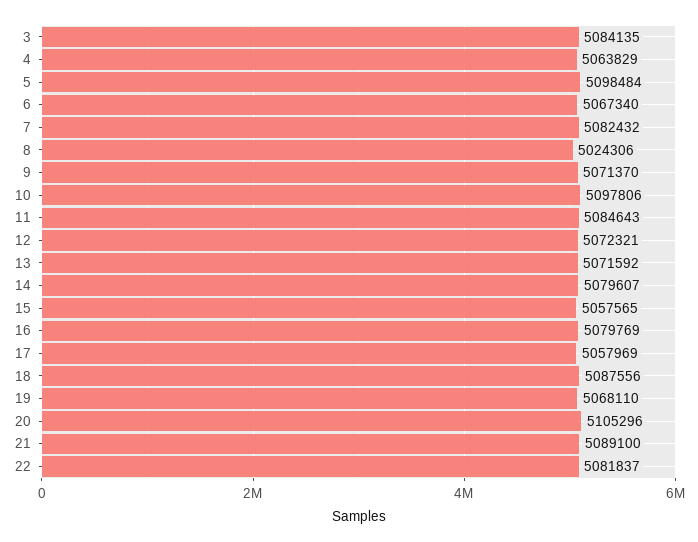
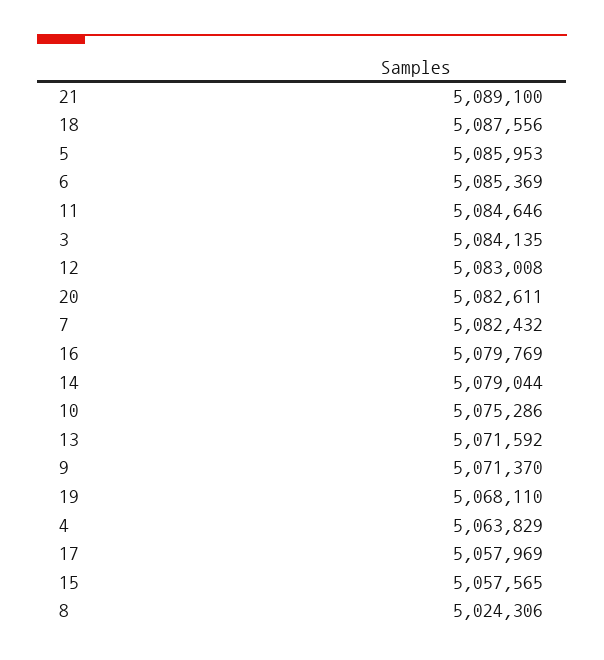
  {
    "3": 5084135,
    "4": 5063829,
-   "5": 5098484,
+   "5": 5085953,
-   "6": 5067340,
+   "6": 5085369,
    "7": 5082432,
    "8": 5024306,
    "9": 5071370,
-   "10": 5097806,
+   "10": 5075286,
-   "11": 5084643,
+   "11": 5084646,
-   "12": 5072321,
+   "12": 5083008,
    "13": 5071592,
-   "14": 5079607,
+   "14": 5079044,
    "15": 5057565,
    "16": 5079769,
    "17": 5057969,
    "18": 5087556,
    "19": 5068110,
-   "20": 5105296,
+   "20": 5082611,
-   "21": 5089100,
+   "21": 5089100
-   "22": 5081837
  }

